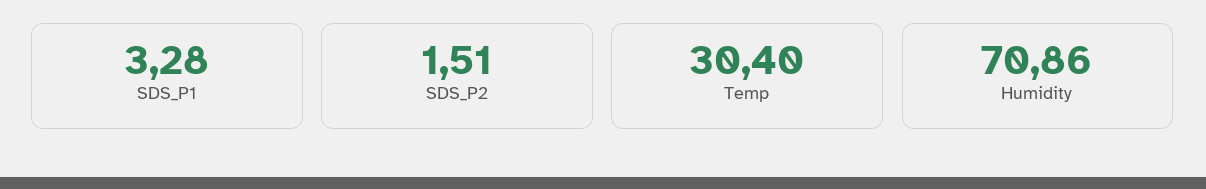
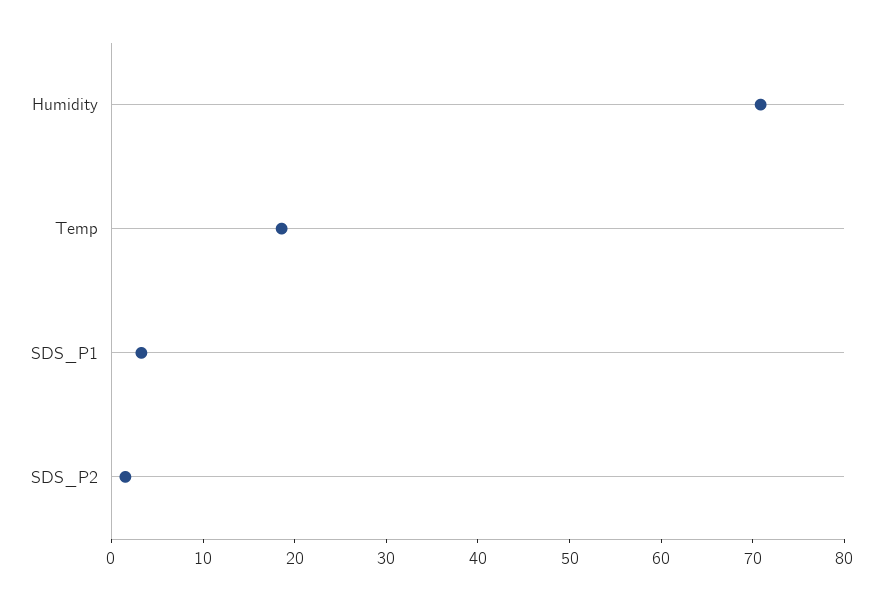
  {
    "SDS_P1": 3.28,
    "SDS_P2": 1.51,
-   "Temp": 30.4,
+   "Temp": 18,
    "Humidity": 70.86
  }

